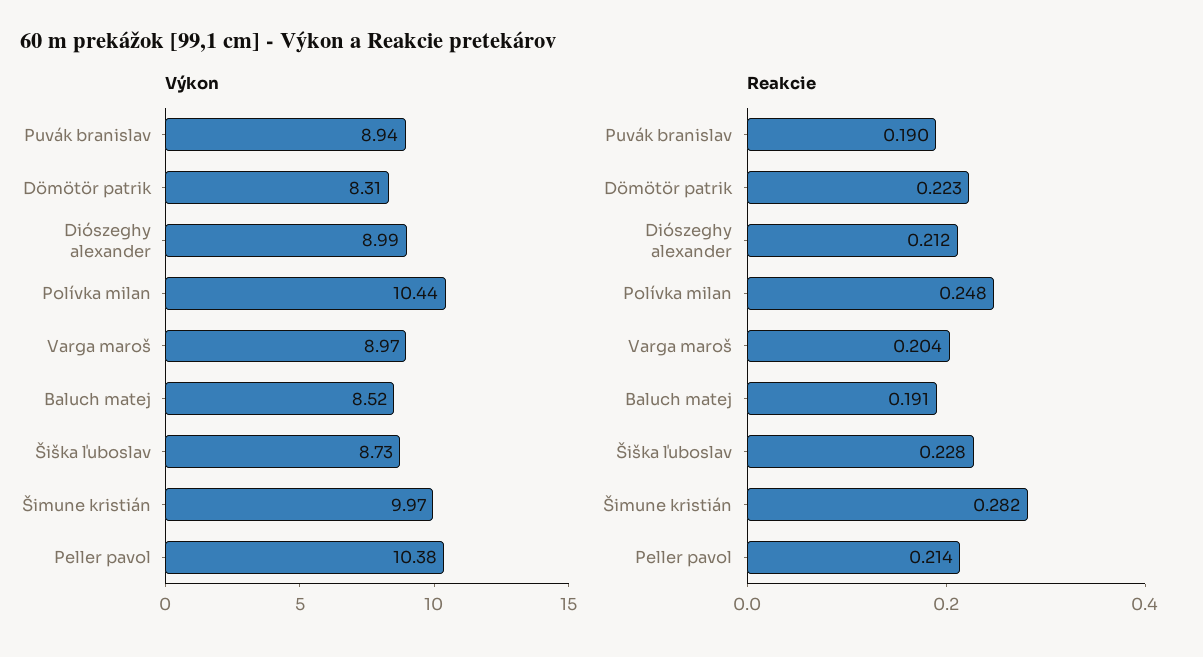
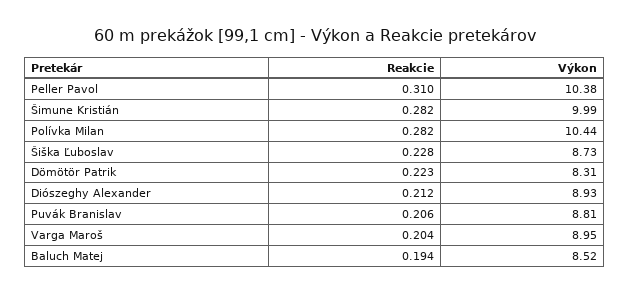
  {
    "Výkon": {
-     "Puvák branislav": 8.94,
+     "Puvák branislav": 8.81,
      "Dömötör patrik": 8.31,
-     "Diószeghy alexander": 8.99,
+     "Diószeghy alexander": 8.93,
      "Polívka milan": 10.44,
-     "Varga maroš": 8.97,
+     "Varga maroš": 8.95,
      "Baluch matej": 8.52,
      "Šiška ľuboslav": 8.73,
-     "Šimune kristián": 9.97,
+     "Šimune kristián": 9.99,
      "Peller pavol": 10.38
    },
    "Reakcie": {
-     "Puvák branislav": 0.19,
+     "Puvák branislav": 0.206,
      "Dömötör patrik": 0.223,
      "Diószeghy alexander": 0.212,
-     "Polívka milan": 0.248,
+     "Polívka milan": 0.282,
      "Varga maroš": 0.204,
-     "Baluch matej": 0.191,
+     "Baluch matej": 0.194,
      "Šiška ľuboslav": 0.228,
      "Šimune kristián": 0.282,
-     "Peller pavol": 0.214
+     "Peller pavol": 0.31
    }
  }

